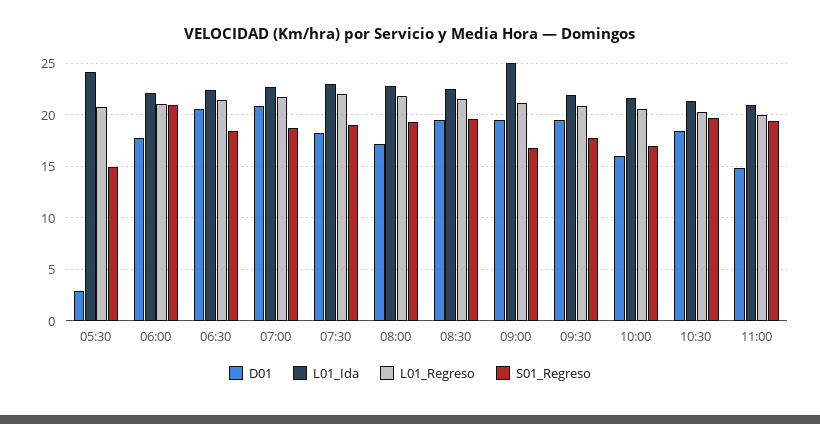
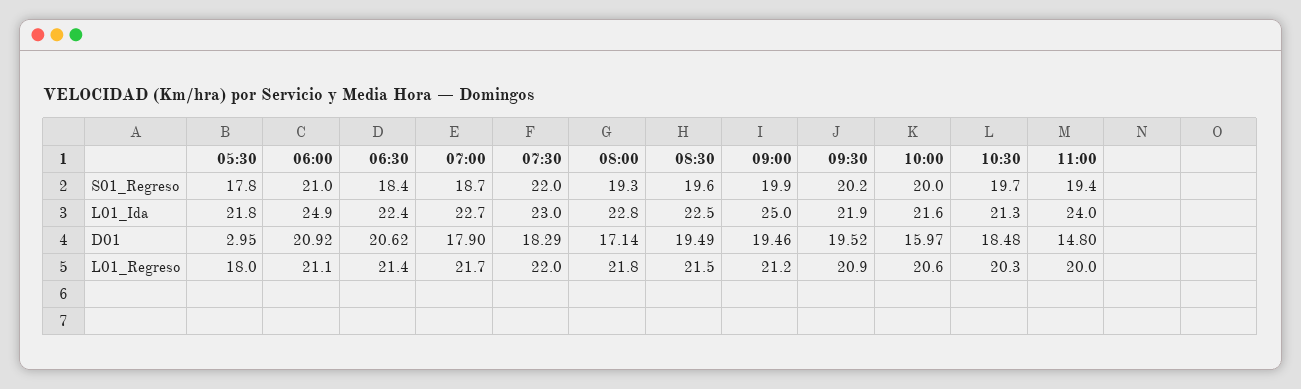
  {
    "D01": {
      "05:30": 2.95,
-     "06:00": 18,
+     "06:00": 20.92,
      "06:30": 20.62,
-     "07:00": 21,
+     "07:00": 17.9,
      "07:30": 18.29,
      "08:00": 17.14,
      "08:30": 19.49,
      "09:00": 19.46,
      "09:30": 19.52,
      "10:00": 15.97,
      "10:30": 18.48,
      "11:00": 14.8
    },
    "L01_Ida": {
-     "05:30": 24,
+     "05:30": 21.8,
-     "06:00": 22,
+     "06:00": 24.9,
      "06:30": 22.4,
      "07:00": 22.7,
      "07:30": 23,
      "08:00": 22.8,
      "08:30": 22.5,
      "09:00": 25,
      "09:30": 21.9,
      "10:00": 21.6,
      "10:30": 21.3,
-     "11:00": 21
+     "11:00": 24
    },
    "L01_Regreso": {
-     "05:30": 21,
+     "05:30": 18,
      "06:00": 21.1,
      "06:30": 21.4,
      "07:00": 21.7,
      "07:30": 22,
      "08:00": 21.8,
      "08:30": 21.5,
      "09:00": 21.2,
      "09:30": 20.9,
      "10:00": 20.6,
      "10:30": 20.3,
      "11:00": 20
    },
    "S01_Regreso": {
-     "05:30": 15,
+     "05:30": 17.8,
      "06:00": 21,
      "06:30": 18.4,
      "07:00": 18.7,
-     "07:30": 19,
+     "07:30": 22,
      "08:00": 19.3,
      "08:30": 19.6,
-     "09:00": 17,
+     "09:00": 19.9,
-     "09:30": 18,
+     "09:30": 20.2,
-     "10:00": 17,
+     "10:00": 20,
      "10:30": 19.7,
      "11:00": 19.4
    }
  }

